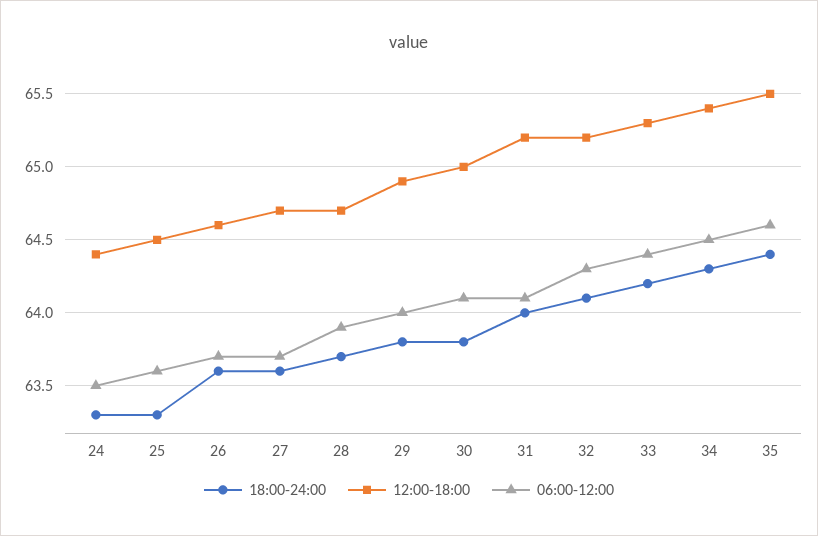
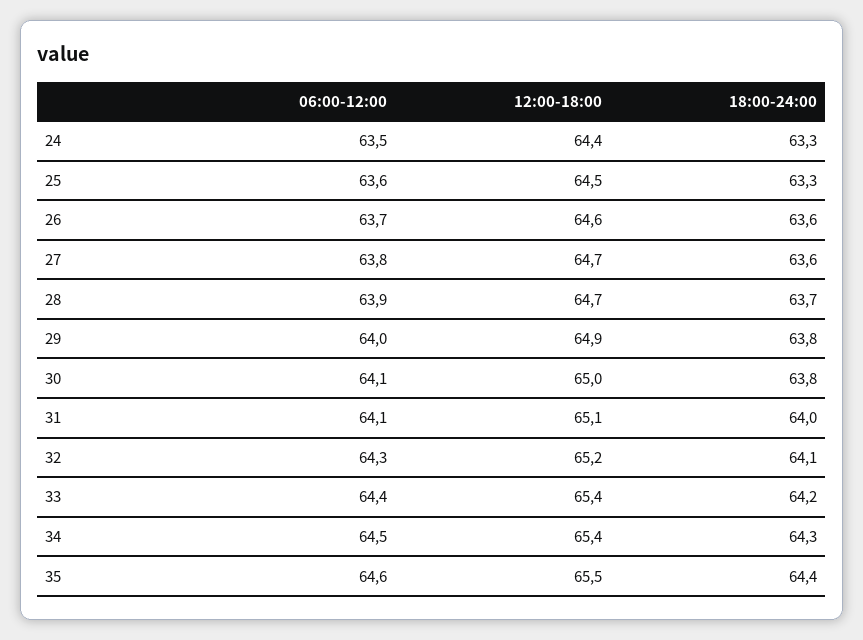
  {
    "18:00-24:00": {
      "24": 63.3,
      "25": 63.3,
      "26": 63.6,
      "27": 63.6,
      "28": 63.7,
      "29": 63.8,
      "30": 63.8,
      "31": 64,
      "32": 64.1,
      "33": 64.2,
      "34": 64.3,
      "35": 64.4
    },
    "12:00-18:00": {
      "24": 64.4,
      "25": 64.5,
      "26": 64.6,
      "27": 64.7,
      "28": 64.7,
      "29": 64.9,
      "30": 65,
-     "31": 65.2,
+     "31": 65.1,
      "32": 65.2,
-     "33": 65.3,
+     "33": 65.4,
      "34": 65.4,
      "35": 65.5
    },
    "06:00-12:00": {
      "24": 63.5,
      "25": 63.6,
      "26": 63.7,
-     "27": 63.7,
+     "27": 63.8,
      "28": 63.9,
      "29": 64,
      "30": 64.1,
      "31": 64.1,
      "32": 64.3,
      "33": 64.4,
      "34": 64.5,
      "35": 64.6
    }
  }

